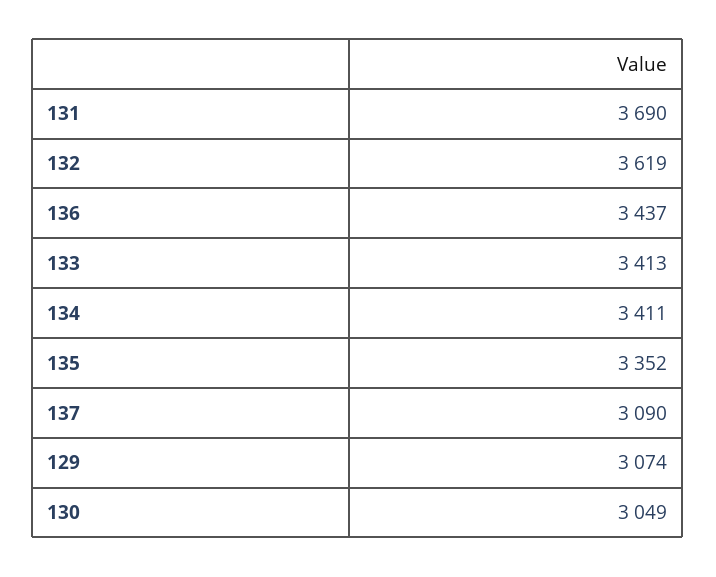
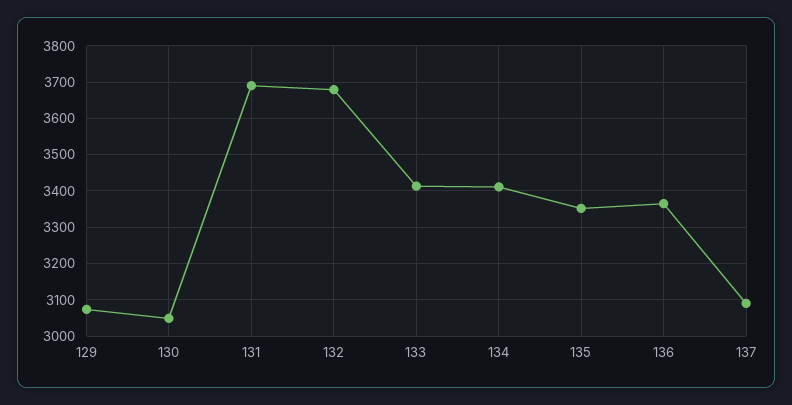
  {
    "131": 3690,
-   "132": 3619,
+   "132": 3680,
-   "136": 3437,
+   "136": 3360,
    "133": 3413,
    "134": 3411,
    "135": 3352,
    "137": 3090,
    "129": 3074,
    "130": 3049
  }

